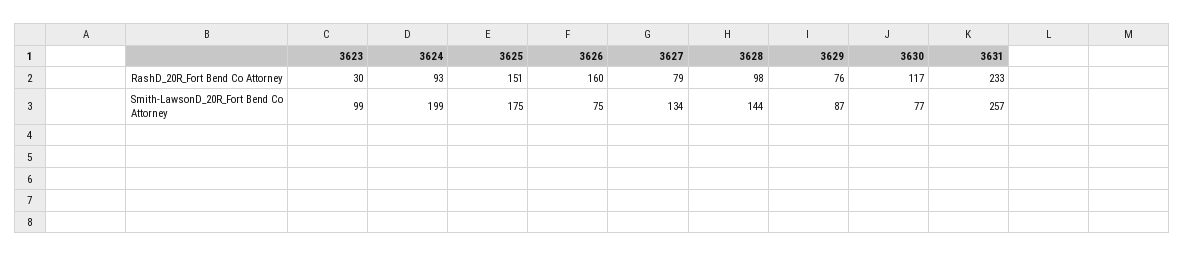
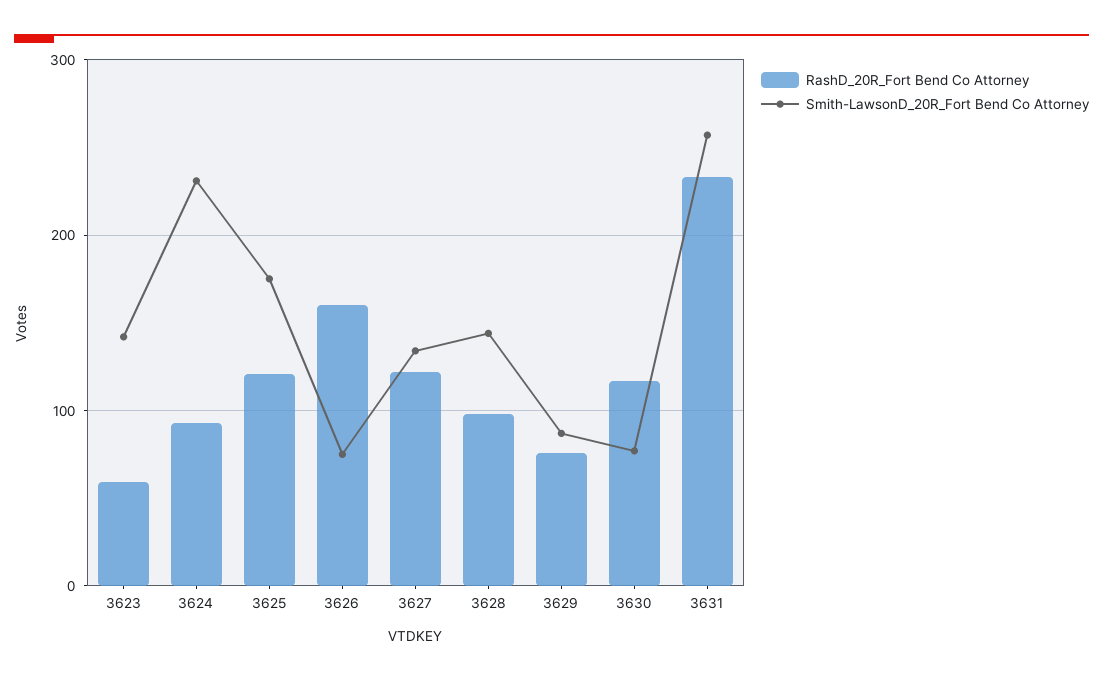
  {
    "RashD_20R_Fort Bend Co Attorney": {
-     "3623": 30,
+     "3623": 60,
      "3624": 93,
-     "3625": 151,
+     "3625": 120,
      "3626": 160,
-     "3627": 79,
+     "3627": 120,
      "3628": 98,
      "3629": 76,
      "3630": 117,
      "3631": 233
    },
    "Smith-LawsonD_20R_Fort Bend Co Attorney": {
-     "3623": 99,
+     "3623": 140,
-     "3624": 199,
+     "3624": 230,
      "3625": 175,
      "3626": 75,
      "3627": 134,
      "3628": 144,
      "3629": 87,
      "3630": 77,
      "3631": 257
    }
  }

